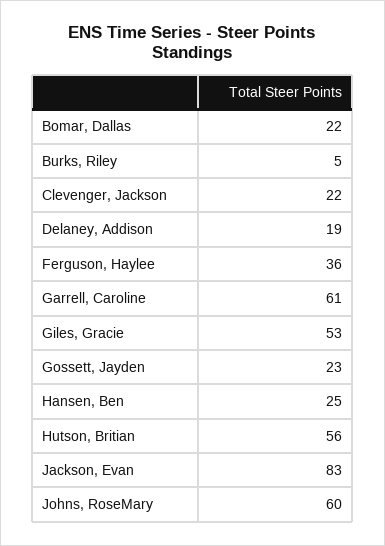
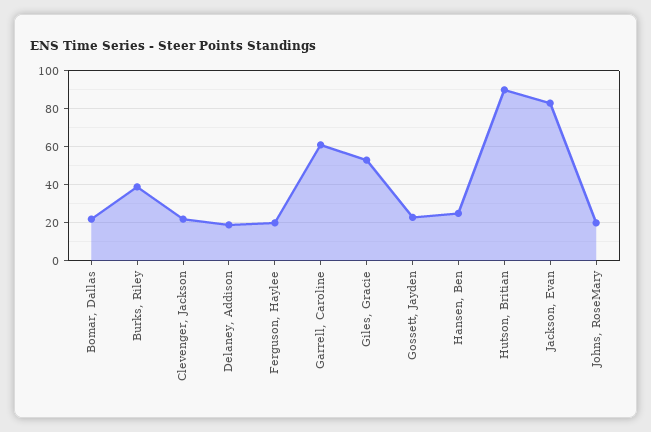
  {
    "Bomar, Dallas": 22,
-   "Burks, Riley": 5,
+   "Burks, Riley": 40,
    "Clevenger, Jackson": 22,
    "Delaney, Addison": 19,
-   "Ferguson, Haylee": 36,
+   "Ferguson, Haylee": 20,
    "Garrell, Caroline": 61,
    "Giles, Gracie": 53,
    "Gossett, Jayden": 23,
    "Hansen, Ben": 25,
-   "Hutson, Britian": 56,
+   "Hutson, Britian": 90,
    "Jackson, Evan": 83,
-   "Johns, RoseMary": 60
+   "Johns, RoseMary": 20
  }

